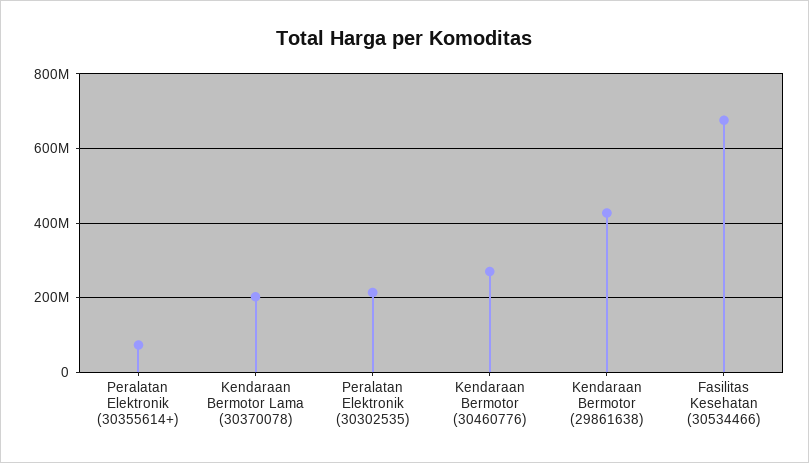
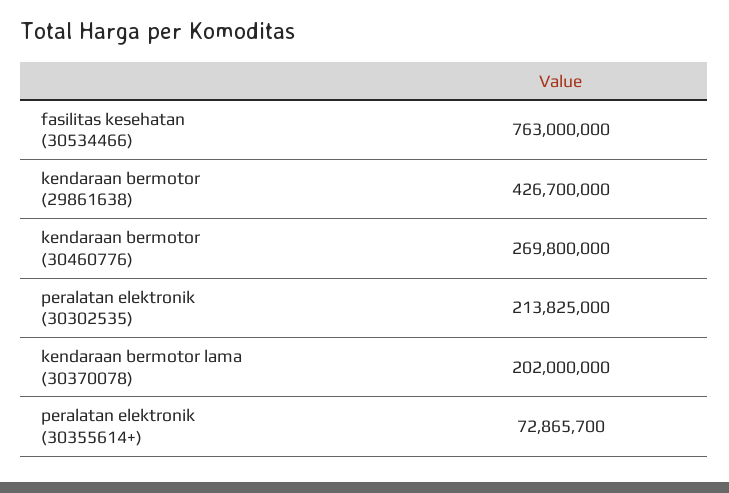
  {
    "Peralatan Elektronik (30355614+)": 72865700,
    "Kendaraan Bermotor Lama (30370078)": 202000000,
    "Peralatan Elektronik (30302535)": 213825000,
    "Kendaraan Bermotor (30460776)": 269800000,
    "Kendaraan Bermotor (29861638)": 426700000,
-   "Fasilitas Kesehatan (30534466)": 680000000
+   "Fasilitas Kesehatan (30534466)": 763000000
  }

